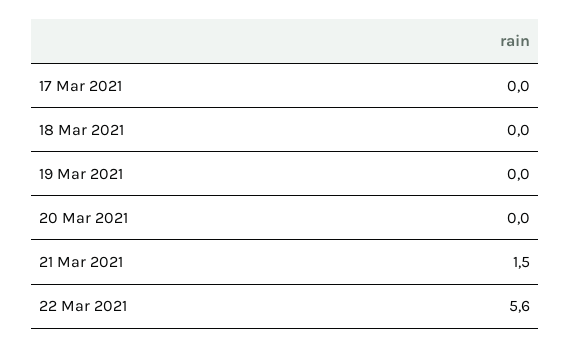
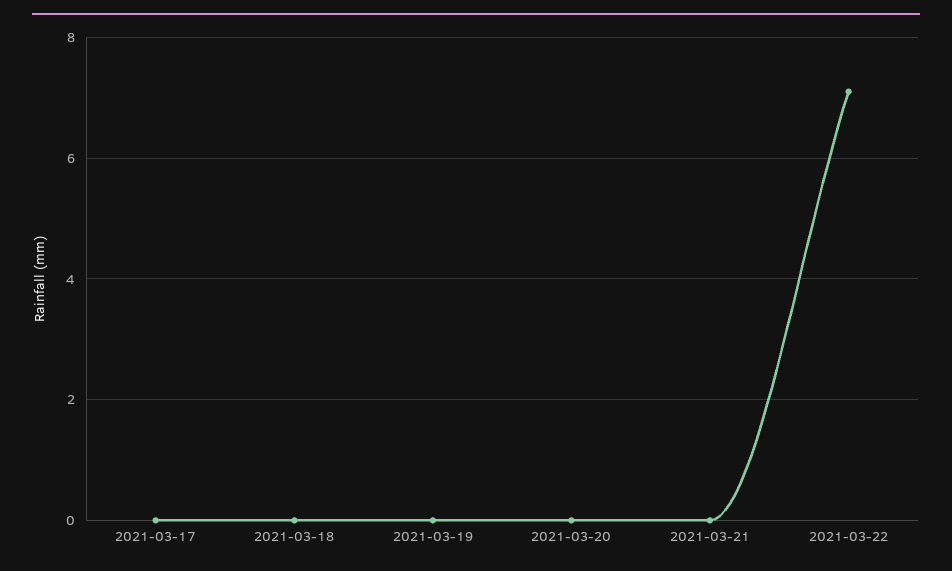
  {
    "17 Mar 2021": 0,
    "18 Mar 2021": 0,
    "19 Mar 2021": 0,
    "20 Mar 2021": 0,
-   "21 Mar 2021": 1.5,
+   "21 Mar 2021": 0,
-   "22 Mar 2021": 5.6
+   "22 Mar 2021": 7
  }

